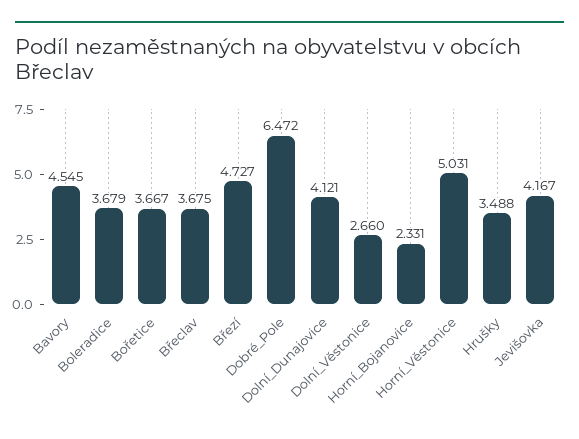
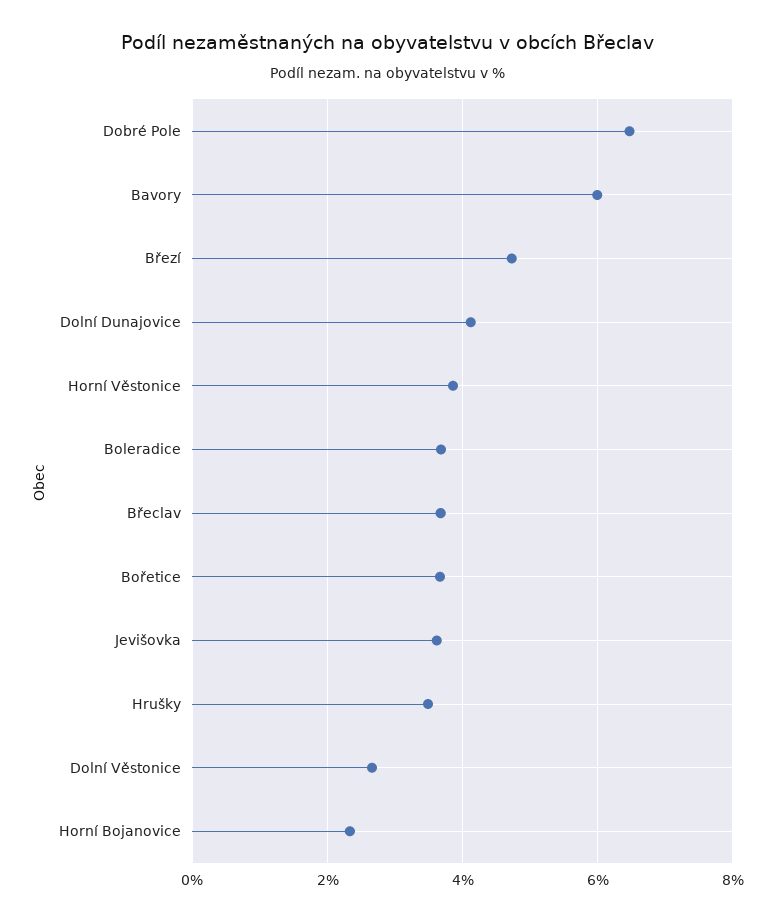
  {
-   "Bavory": 4.545,
+   "Bavory": 6,
    "Boleradice": 3.679,
    "Bořetice": 3.667,
    "Břeclav": 3.675,
    "Březí": 4.727,
    "Dobré_Pole": 6.472,
    "Dolní_Dunajovice": 4.121,
    "Dolní_Věstonice": 2.66,
    "Horní_Bojanovice": 2.331,
-   "Horní_Věstonice": 5.031,
+   "Horní_Věstonice": 3.8,
    "Hrušky": 3.488,
-   "Jevišovka": 4.167
+   "Jevišovka": 3.6
  }

